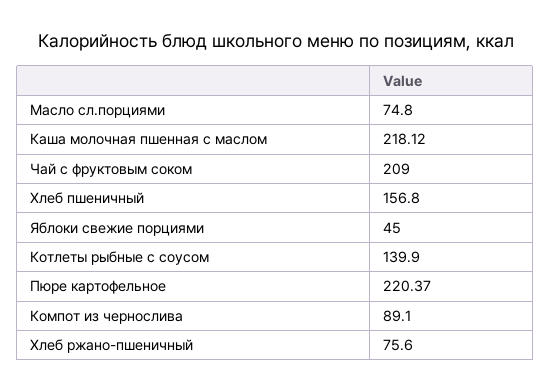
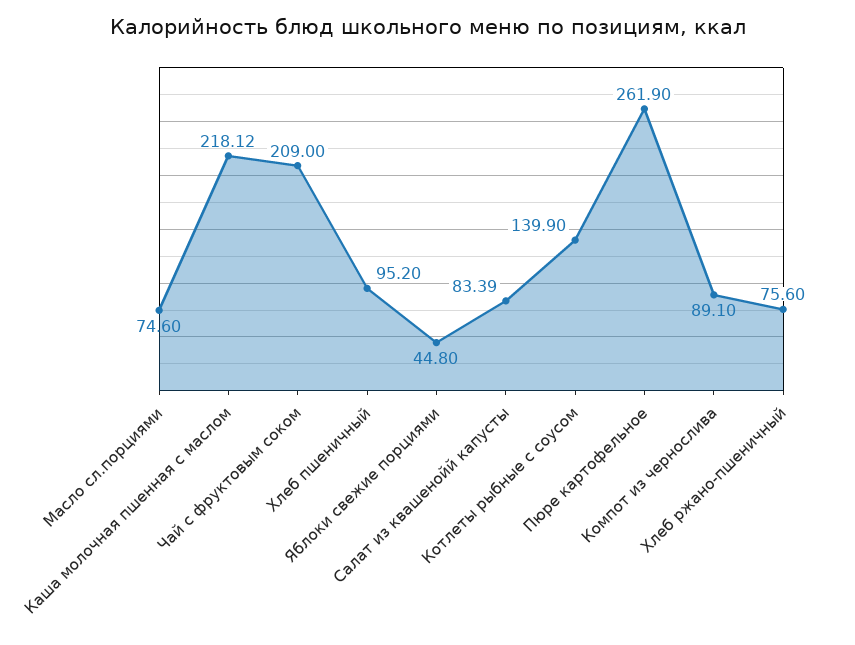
  {
-   "Масло сл.порциями": 74.8,
+   "Масло сл.порциями": 74.6,
    "Каша молочная пшенная с маслом": 218.12,
    "Чай с фруктовым соком": 209,
-   "Хлеб пшеничный": 156.8,
+   "Хлеб пшеничный": 95.2,
-   "Яблоки свежие порциями": 45,
+   "Яблоки свежие порциями": 44.8,
    "Котлеты рыбные с соусом": 139.9,
-   "Пюре картофельное": 220.37,
+   "Пюре картофельное": 261.9,
    "Компот из чернослива": 89.1,
-   "Хлеб ржано-пшеничный": 75.6
+   "Хлеб ржано-пшеничный": 75.6,
+   "Салат из квашенойй капусты": 83.39
  }

